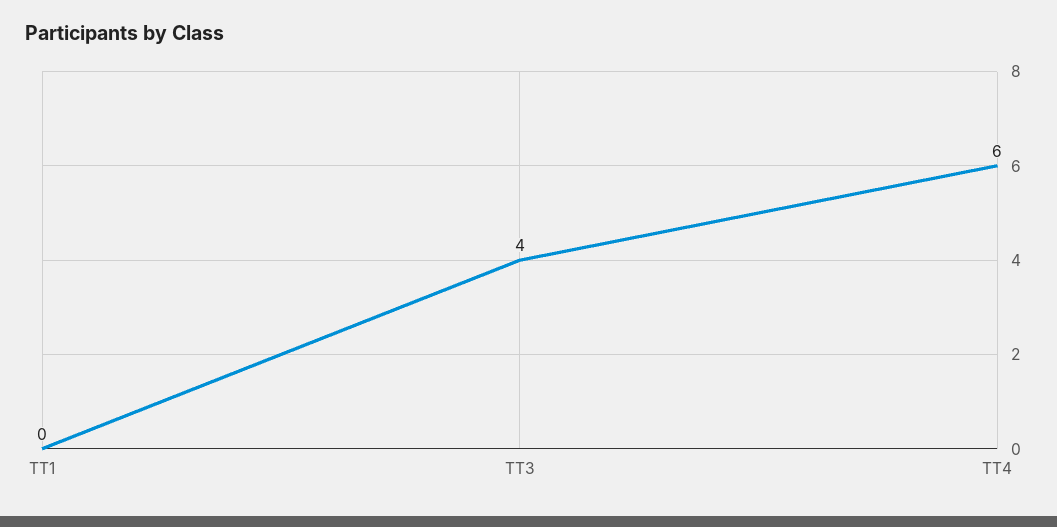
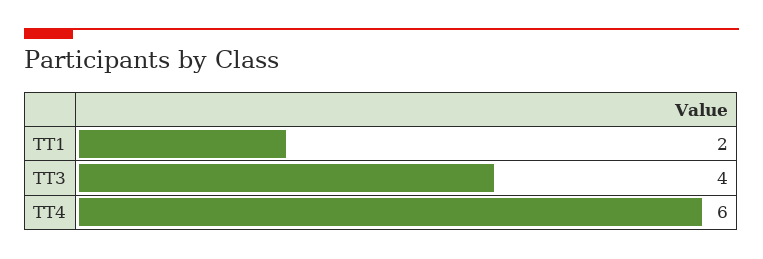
  {
-   "TT1": 0,
+   "TT1": 2,
    "TT3": 4,
    "TT4": 6
  }

